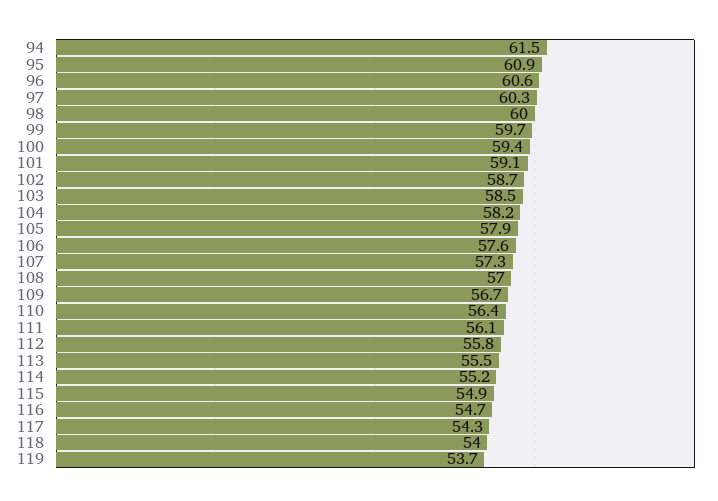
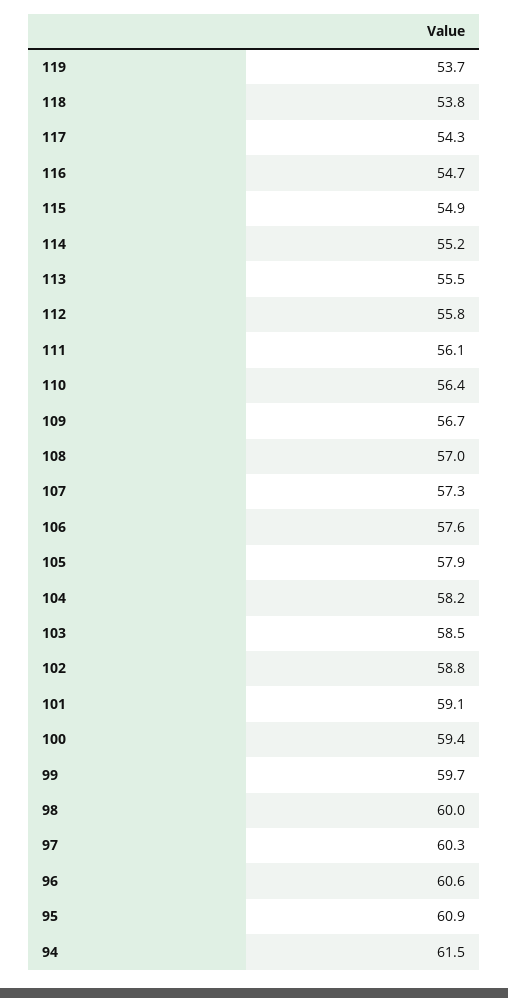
  {
    "94": 61.5,
    "95": 60.9,
    "96": 60.6,
    "97": 60.3,
    "98": 60,
    "99": 59.7,
    "100": 59.4,
    "101": 59.1,
-   "102": 58.7,
+   "102": 58.8,
    "103": 58.5,
    "104": 58.2,
    "105": 57.9,
    "106": 57.6,
    "107": 57.3,
    "108": 57,
    "109": 56.7,
    "110": 56.4,
    "111": 56.1,
    "112": 55.8,
    "113": 55.5,
    "114": 55.2,
    "115": 54.9,
    "116": 54.7,
    "117": 54.3,
-   "118": 54,
+   "118": 53.8,
    "119": 53.7
  }

